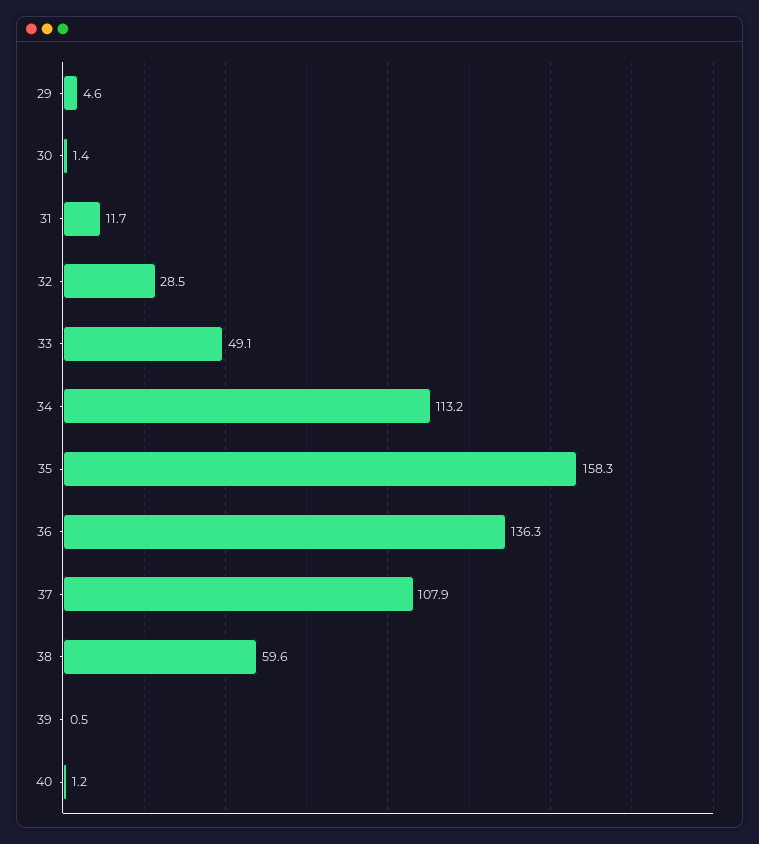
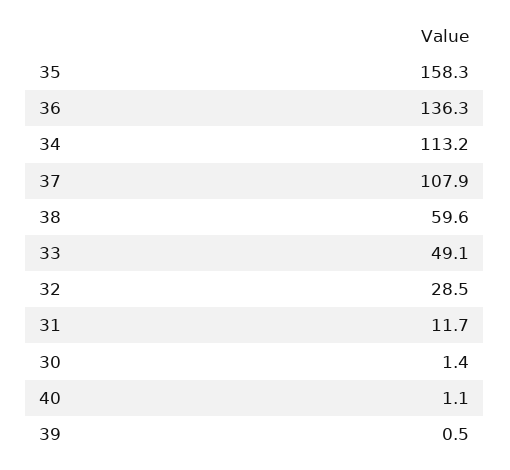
  {
-   "29": 4.6,
    "30": 1.4,
    "31": 11.7,
    "32": 28.5,
    "33": 49.1,
    "34": 113.2,
    "35": 158.3,
    "36": 136.3,
    "37": 107.9,
    "38": 59.6,
    "39": 0.5,
-   "40": 1.2
+   "40": 1.1
  }

